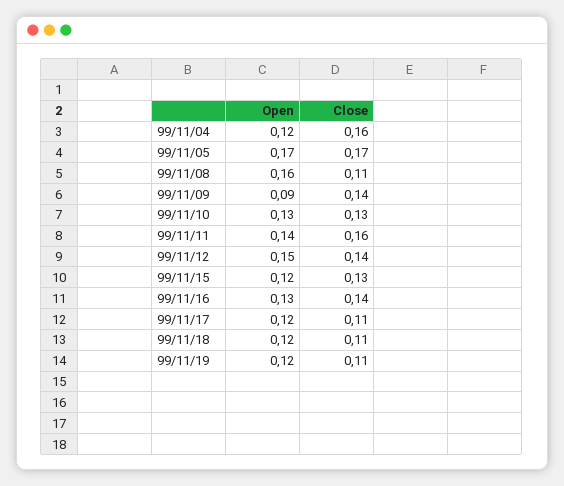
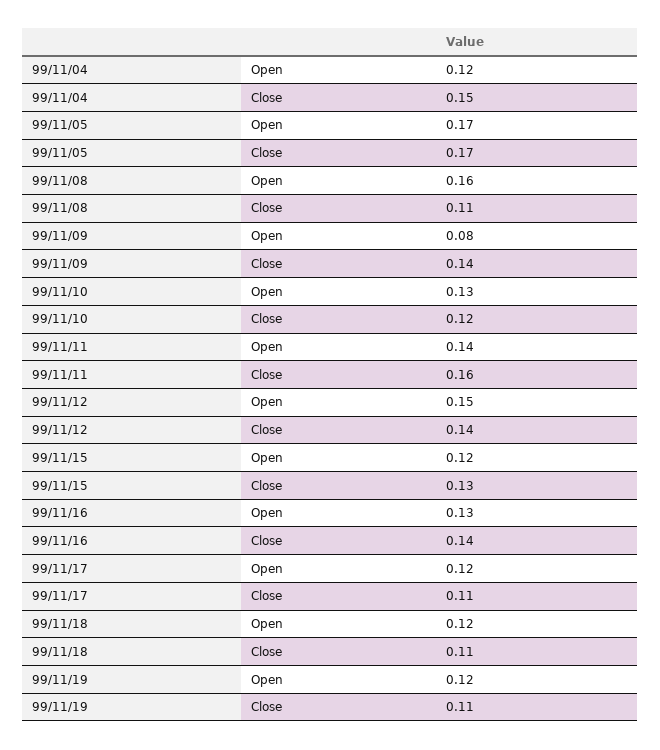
  {
    "Open": {
      "99/11/04": 0.12,
      "99/11/05": 0.17,
      "99/11/08": 0.16,
-     "99/11/09": 0.09,
+     "99/11/09": 0.08,
      "99/11/10": 0.13,
      "99/11/11": 0.14,
      "99/11/12": 0.15,
      "99/11/15": 0.12,
      "99/11/16": 0.13,
      "99/11/17": 0.12,
      "99/11/18": 0.12,
      "99/11/19": 0.12
    },
    "Close": {
-     "99/11/04": 0.16,
+     "99/11/04": 0.15,
      "99/11/05": 0.17,
      "99/11/08": 0.11,
      "99/11/09": 0.14,
-     "99/11/10": 0.13,
+     "99/11/10": 0.12,
      "99/11/11": 0.16,
      "99/11/12": 0.14,
      "99/11/15": 0.13,
      "99/11/16": 0.14,
      "99/11/17": 0.11,
      "99/11/18": 0.11,
      "99/11/19": 0.11
    }
  }

